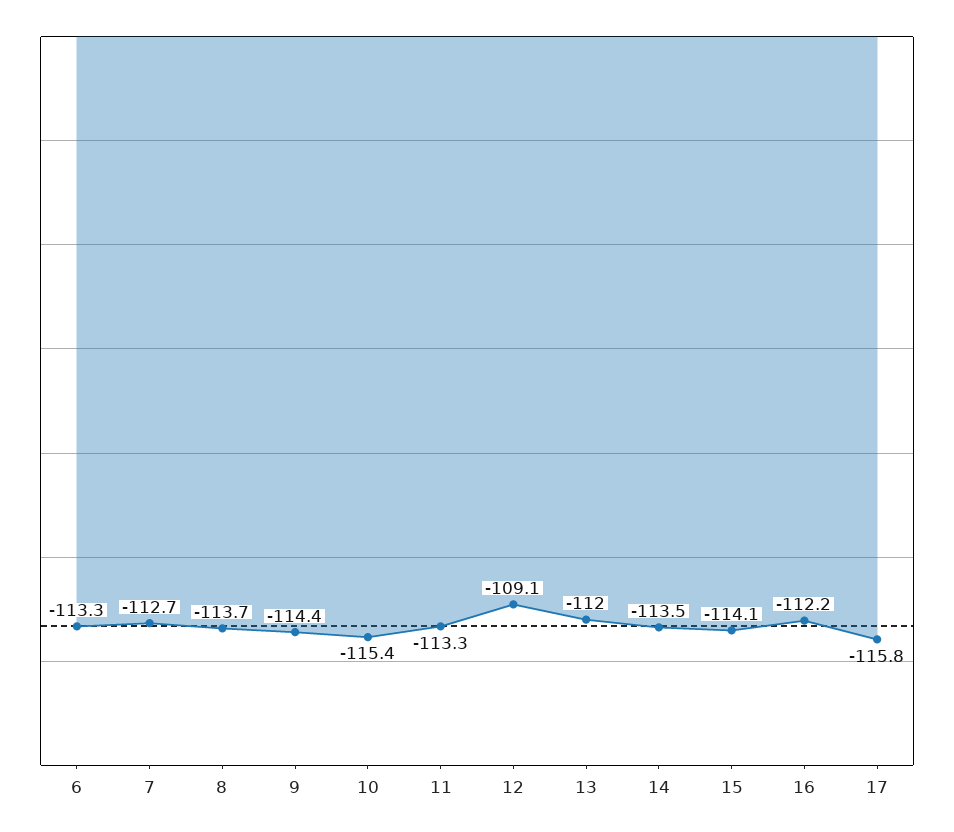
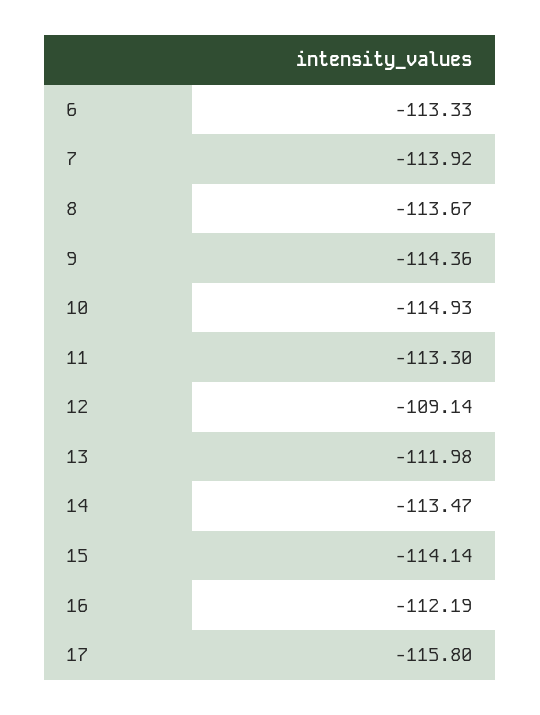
  {
    "6": -113.33,
-   "7": -112.7,
+   "7": -113.92,
    "8": -113.67,
    "9": -114.36,
-   "10": -115.4,
+   "10": -114.93,
    "11": -113.3,
    "12": -109.14,
    "13": -111.98,
    "14": -113.47,
    "15": -114.14,
    "16": -112.19,
    "17": -115.8
  }

